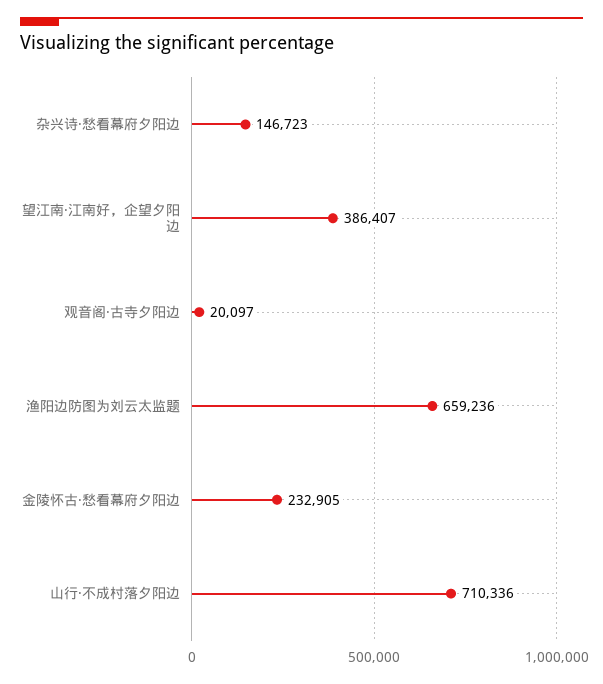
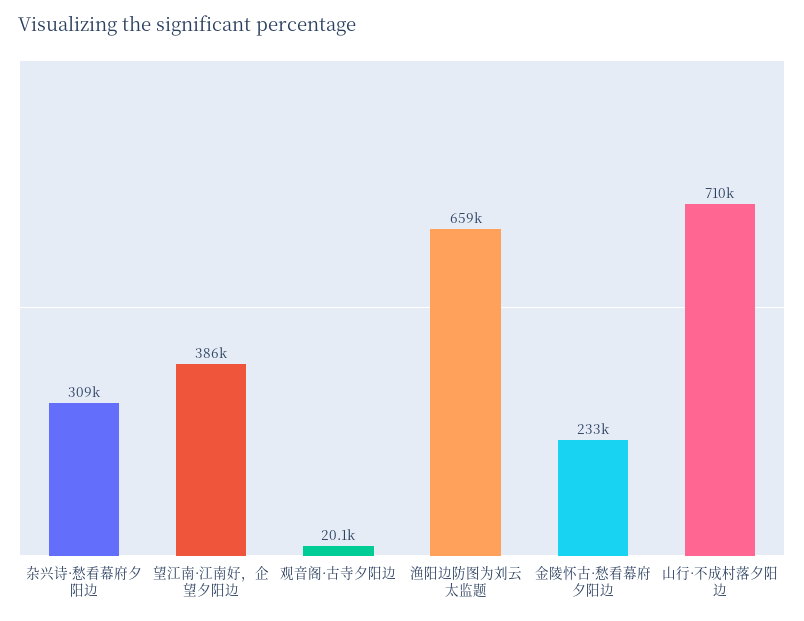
  {
-   "杂兴诗·愁看幕府夕阳边": 146723,
+   "杂兴诗·愁看幕府夕阳边": 309000,
    "望江南·江南好，企望夕阳边": 386407,
    "观音阁·古寺夕阳边": 20097,
    "渔阳边防图为刘云太监题": 659236,
    "金陵怀古·愁看幕府夕阳边": 232905,
    "山行·不成村落夕阳边": 710336
  }

